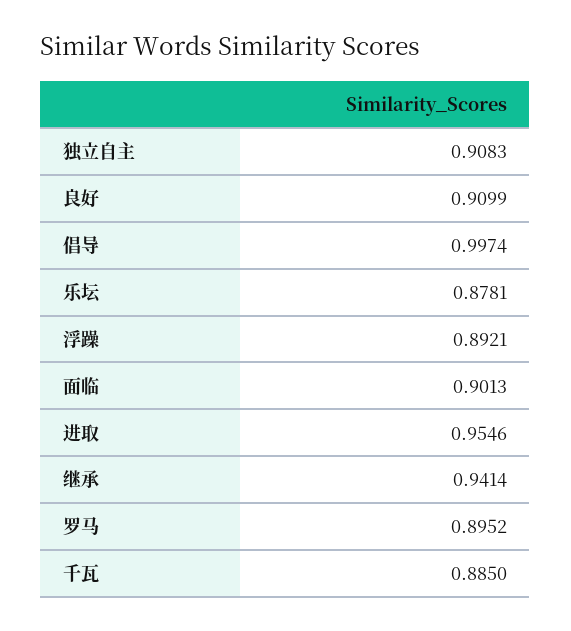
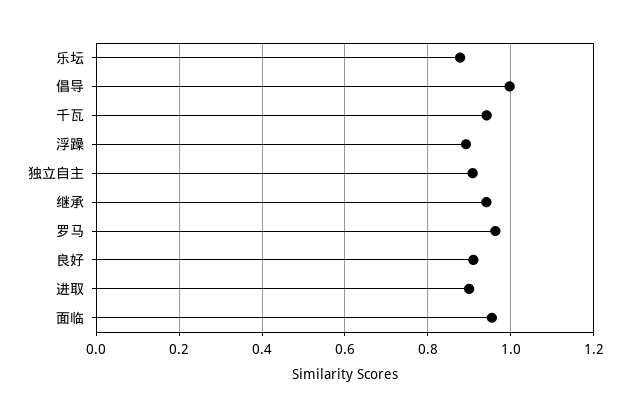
  {
    "独立自主": 0.9083,
    "良好": 0.9099,
    "倡导": 0.9974,
    "乐坛": 0.8781,
    "浮躁": 0.8921,
-   "面临": 0.9013,
+   "面临": 0.96,
-   "进取": 0.9546,
+   "进取": 0.9,
    "继承": 0.9414,
-   "罗马": 0.8952,
+   "罗马": 0.96,
-   "千瓦": 0.885
+   "千瓦": 0.94
  }

